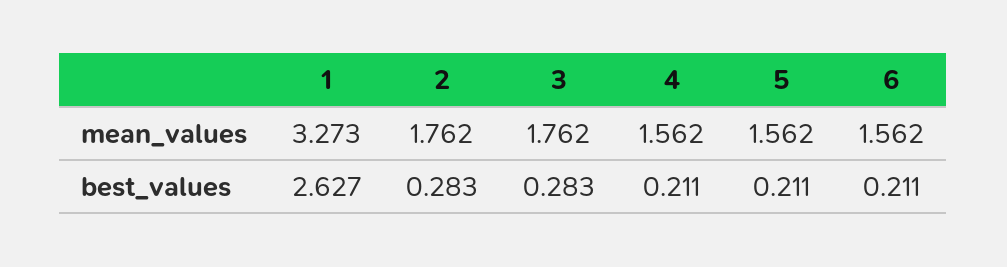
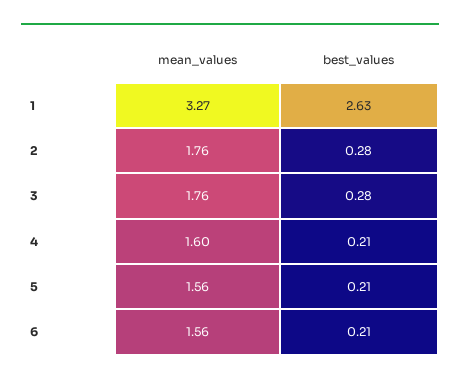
  {
    "1": {
      "mean_values": 3.273,
      "best_values": 2.627
    },
    "2": {
      "mean_values": 1.762,
      "best_values": 0.283
    },
    "3": {
      "mean_values": 1.762,
      "best_values": 0.283
    },
    "4": {
-     "mean_values": 1.562,
+     "mean_values": 1.6,
      "best_values": 0.211
    },
    "5": {
      "mean_values": 1.562,
      "best_values": 0.211
    },
    "6": {
      "mean_values": 1.562,
      "best_values": 0.211
    }
  }

